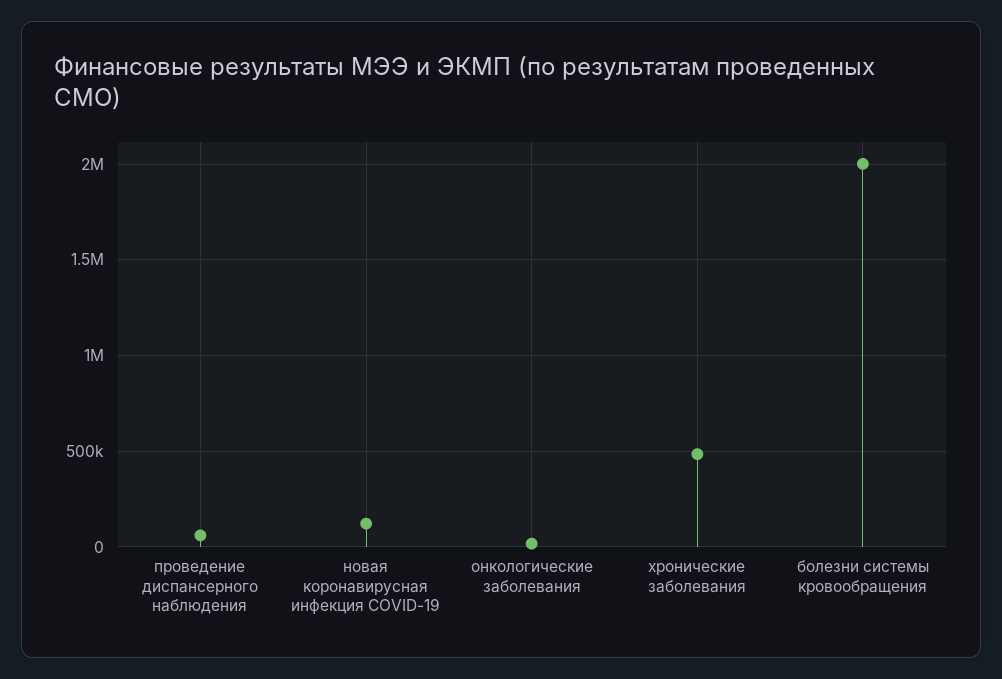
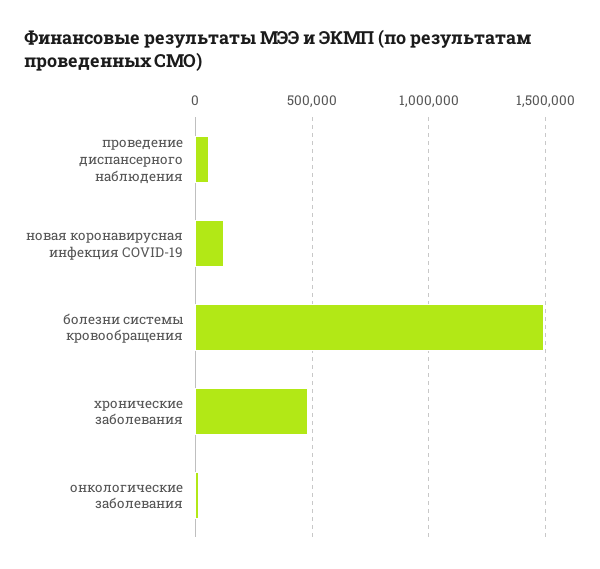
  {
    "проведение диспансерного наблюдения": 50000,
    "новая коронавирусная инфекция COVID-19": 100000,
    "онкологические заболевания": 0,
    "хронические заболевания": 500000,
-   "болезни системы кровообращения": 2000000
+   "болезни системы кровообращения": 1500000
  }

